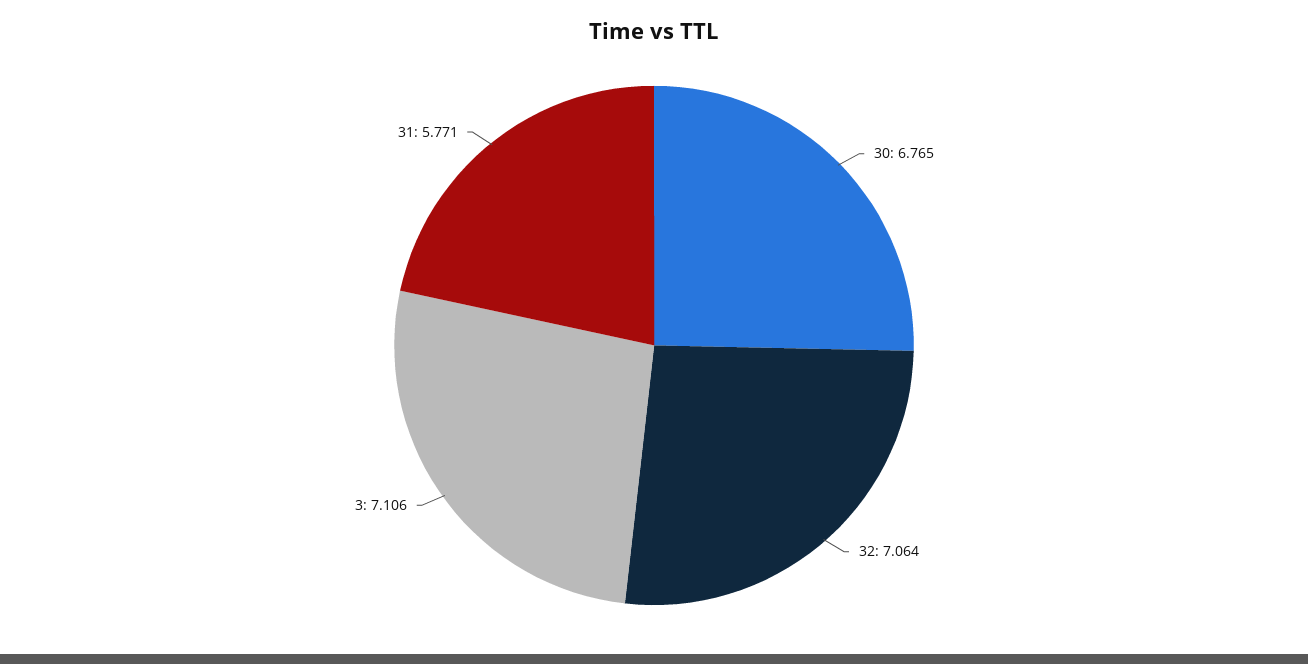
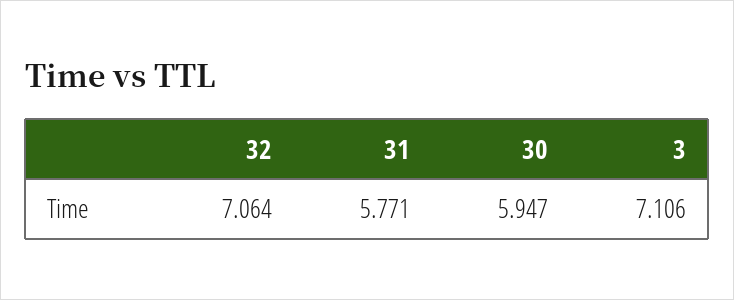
  {
-   "30": 6.765,
+   "30": 5.947,
    "32": 7.064,
    "3": 7.106,
    "31": 5.771
  }

